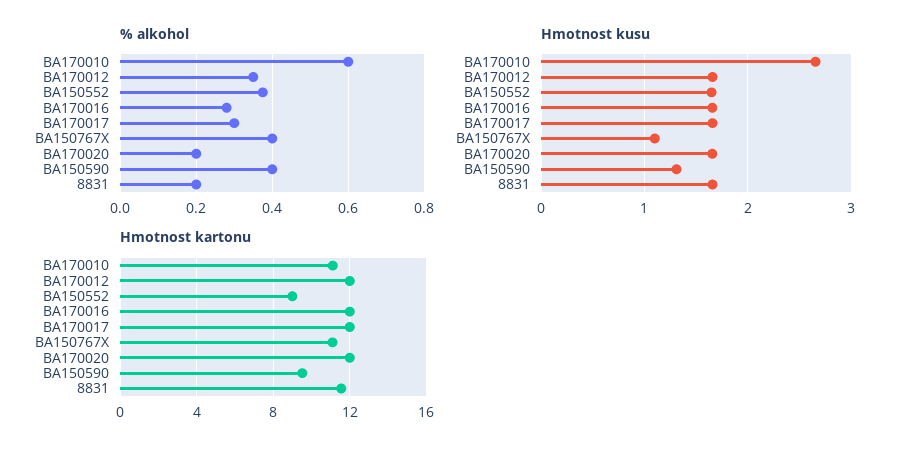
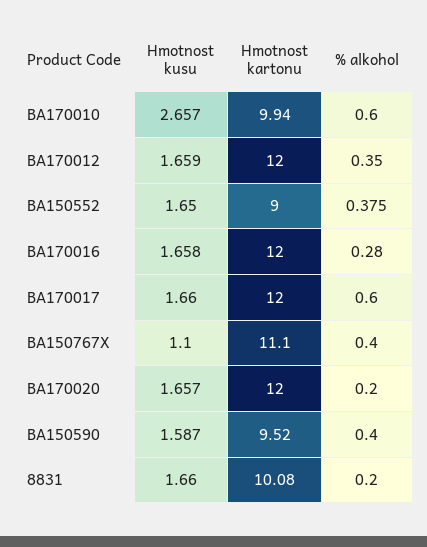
  {
    "% alkohol": {
      "BA170010": 0.6,
      "BA170012": 0.35,
      "BA150552": 0.375,
      "BA170016": 0.28,
-     "BA170017": 0.3,
+     "BA170017": 0.6,
      "BA150767X": 0.4,
      "BA170020": 0.2,
      "BA150590": 0.4,
      "8831": 0.2
    },
    "Hmotnost kusu": {
      "BA170010": 2.657,
      "BA170012": 1.659,
      "BA150552": 1.65,
      "BA170016": 1.658,
      "BA170017": 1.66,
      "BA150767X": 1.1,
      "BA170020": 1.657,
-     "BA150590": 1.3,
+     "BA150590": 1.587,
      "8831": 1.66
    },
    "Hmotnost kartonu": {
-     "BA170010": 11,
+     "BA170010": 9.94,
      "BA170012": 12,
      "BA150552": 9,
      "BA170016": 12,
      "BA170017": 12,
      "BA150767X": 11.1,
      "BA170020": 12,
      "BA150590": 9.52,
-     "8831": 11.5
+     "8831": 10.08
    }
  }

